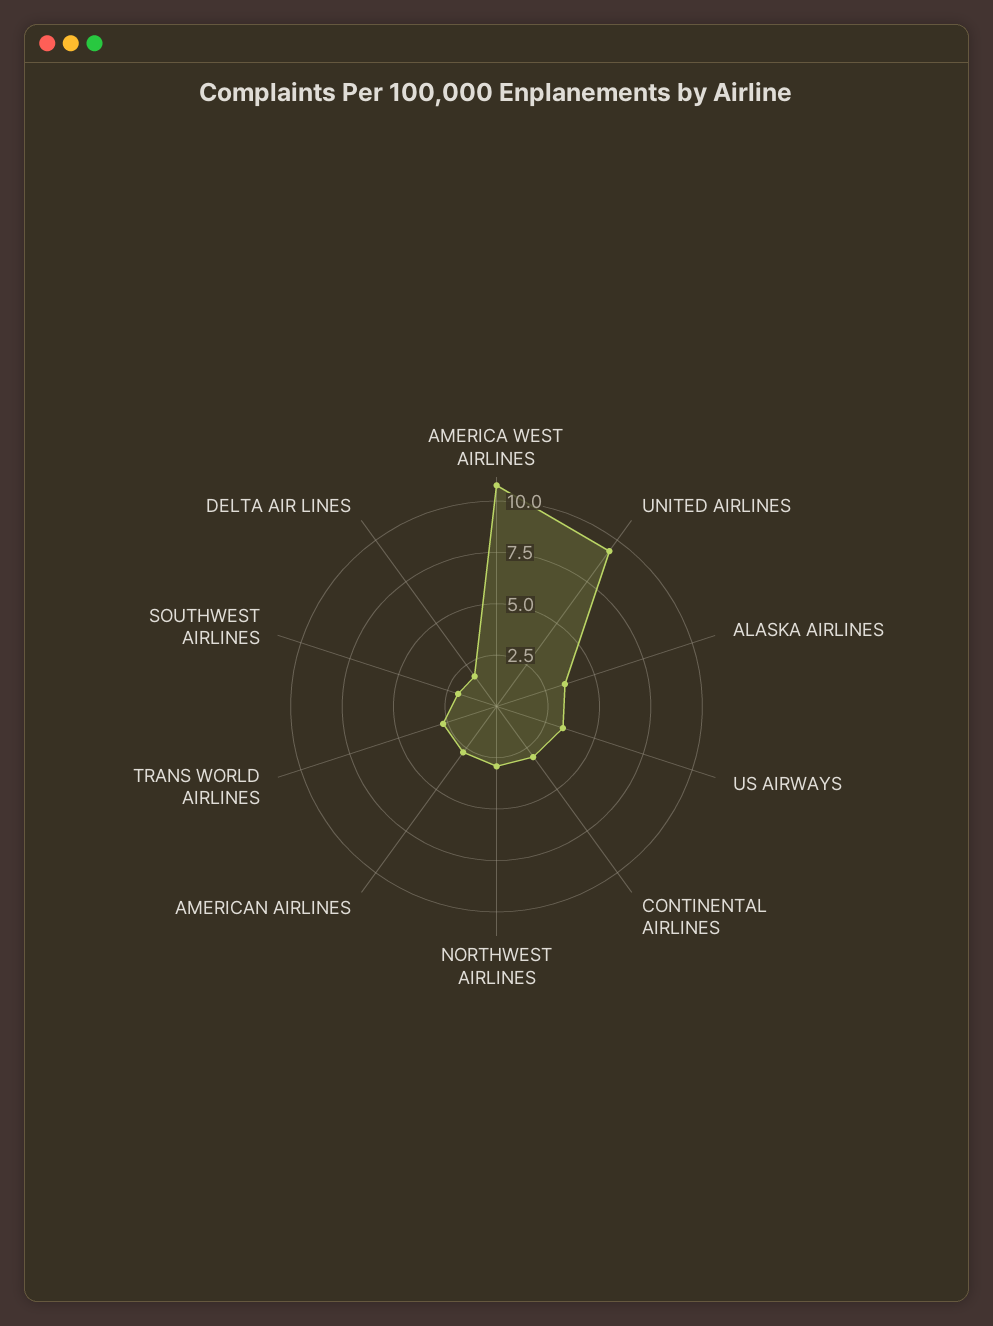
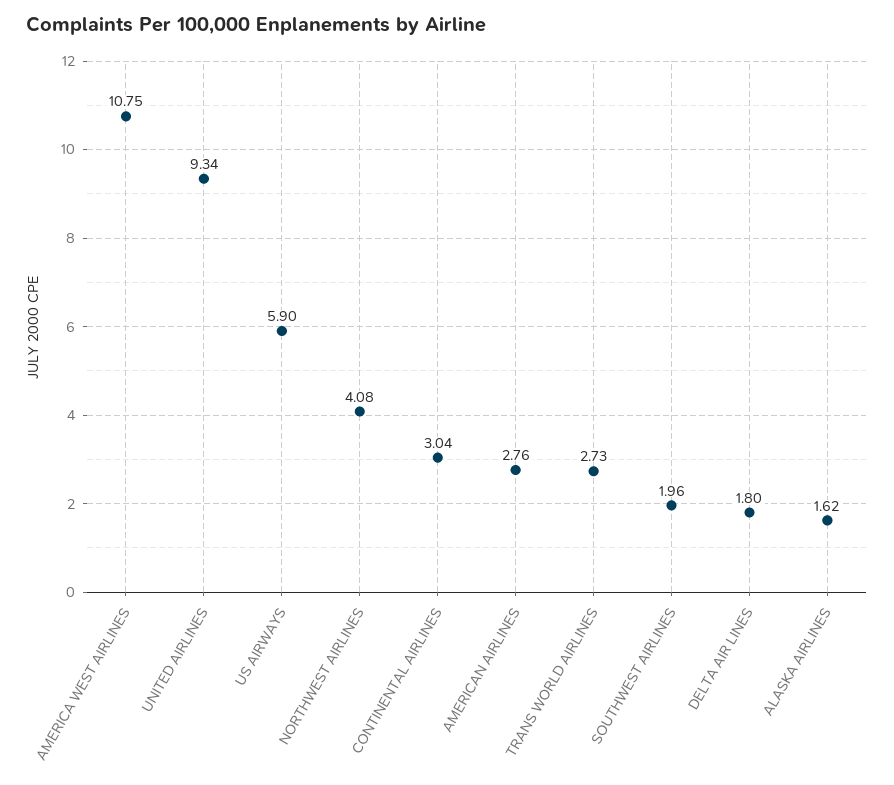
  {
    "AMERICA WEST AIRLINES": 10.75,
    "UNITED AIRLINES": 9.34,
-   "ALASKA AIRLINES": 3.5,
+   "ALASKA AIRLINES": 1.62,
-   "US AIRWAYS": 3.5,
+   "US AIRWAYS": 5.9,
    "CONTINENTAL AIRLINES": 3.04,
-   "NORTHWEST AIRLINES": 3,
+   "NORTHWEST AIRLINES": 4.08,
    "AMERICAN AIRLINES": 2.76,
    "TRANS WORLD AIRLINES": 2.73,
    "SOUTHWEST AIRLINES": 1.96,
    "DELTA AIR LINES": 1.8
  }

